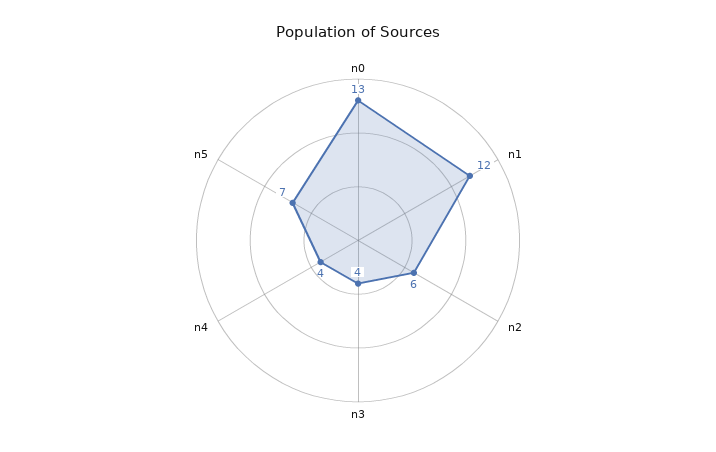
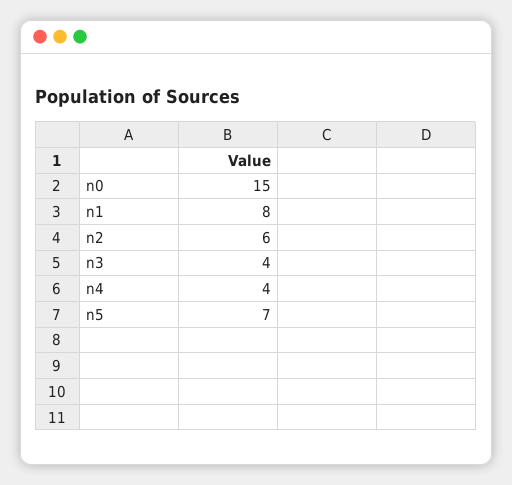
  {
-   "n0": 13,
+   "n0": 15,
-   "n1": 12,
+   "n1": 8,
    "n2": 6,
    "n3": 4,
    "n4": 4,
    "n5": 7
  }

